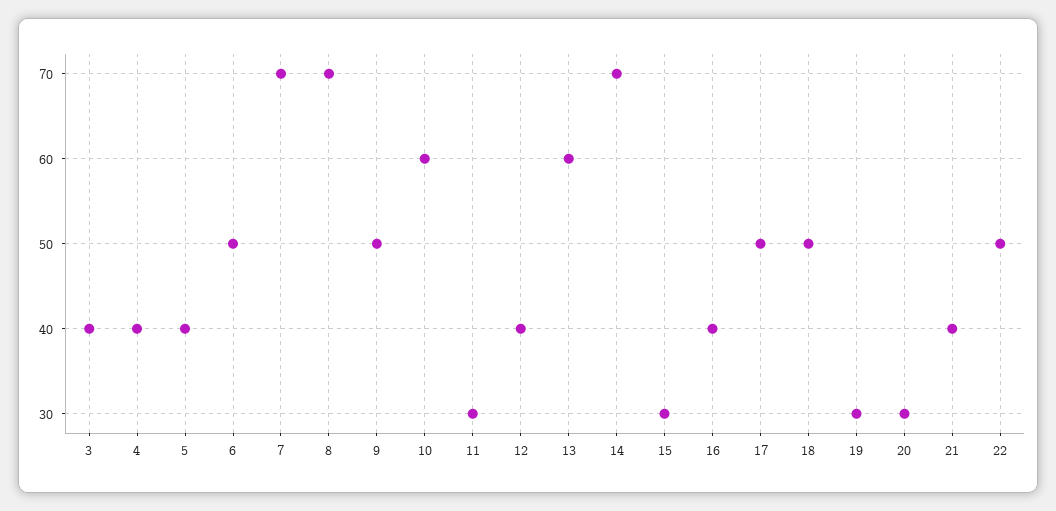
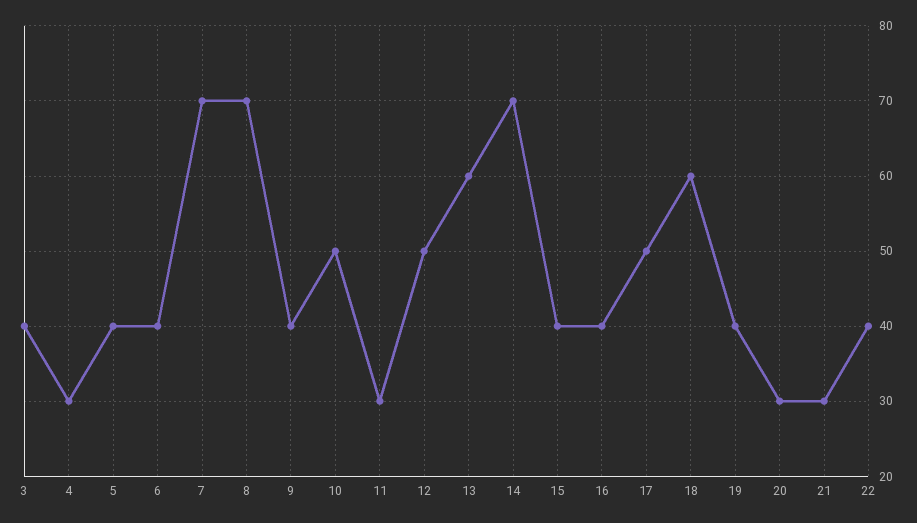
  {
    "3": 40,
-   "4": 40,
+   "4": 30,
    "5": 40,
-   "6": 50,
+   "6": 40,
    "7": 70,
    "8": 70,
-   "9": 50,
+   "9": 40,
-   "10": 60,
+   "10": 50,
    "11": 30,
-   "12": 40,
+   "12": 50,
    "13": 60,
    "14": 70,
-   "15": 30,
+   "15": 40,
    "16": 40,
    "17": 50,
-   "18": 50,
+   "18": 60,
-   "19": 30,
+   "19": 40,
    "20": 30,
-   "21": 40,
+   "21": 30,
-   "22": 50
+   "22": 40
  }

